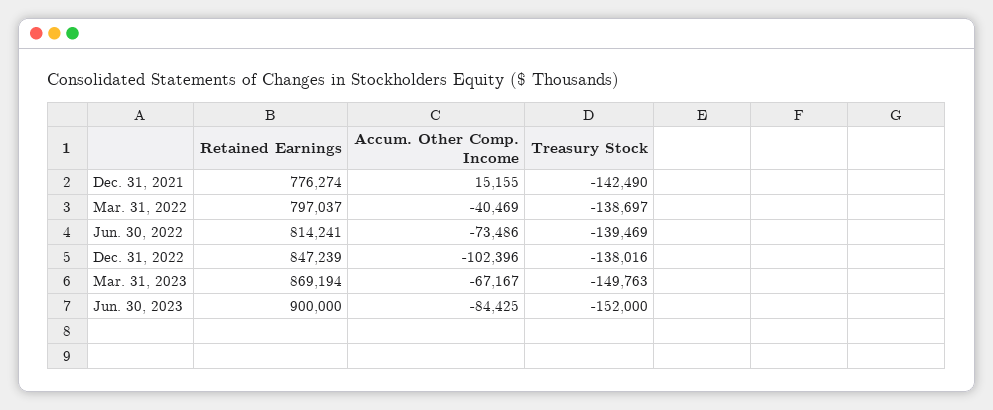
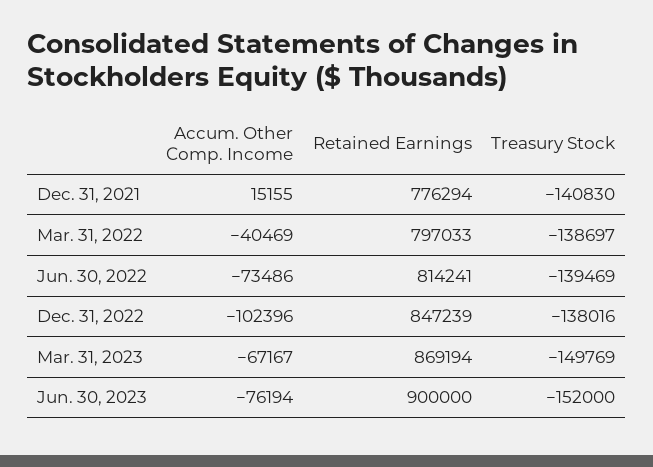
  {
    "Retained Earnings": {
-     "Dec. 31, 2021": 776274,
+     "Dec. 31, 2021": 776294,
-     "Mar. 31, 2022": 797037,
+     "Mar. 31, 2022": 797033,
      "Jun. 30, 2022": 814241,
      "Dec. 31, 2022": 847239,
      "Mar. 31, 2023": 869194,
      "Jun. 30, 2023": 900000
    },
    "Accum. Other Comp. Income": {
      "Dec. 31, 2021": 15155,
      "Mar. 31, 2022": -40469,
      "Jun. 30, 2022": -73486,
      "Dec. 31, 2022": -102396,
      "Mar. 31, 2023": -67167,
-     "Jun. 30, 2023": -84425
+     "Jun. 30, 2023": -76194
    },
    "Treasury Stock": {
-     "Dec. 31, 2021": -142490,
+     "Dec. 31, 2021": -140830,
      "Mar. 31, 2022": -138697,
      "Jun. 30, 2022": -139469,
      "Dec. 31, 2022": -138016,
-     "Mar. 31, 2023": -149763,
+     "Mar. 31, 2023": -149769,
      "Jun. 30, 2023": -152000
    }
  }

